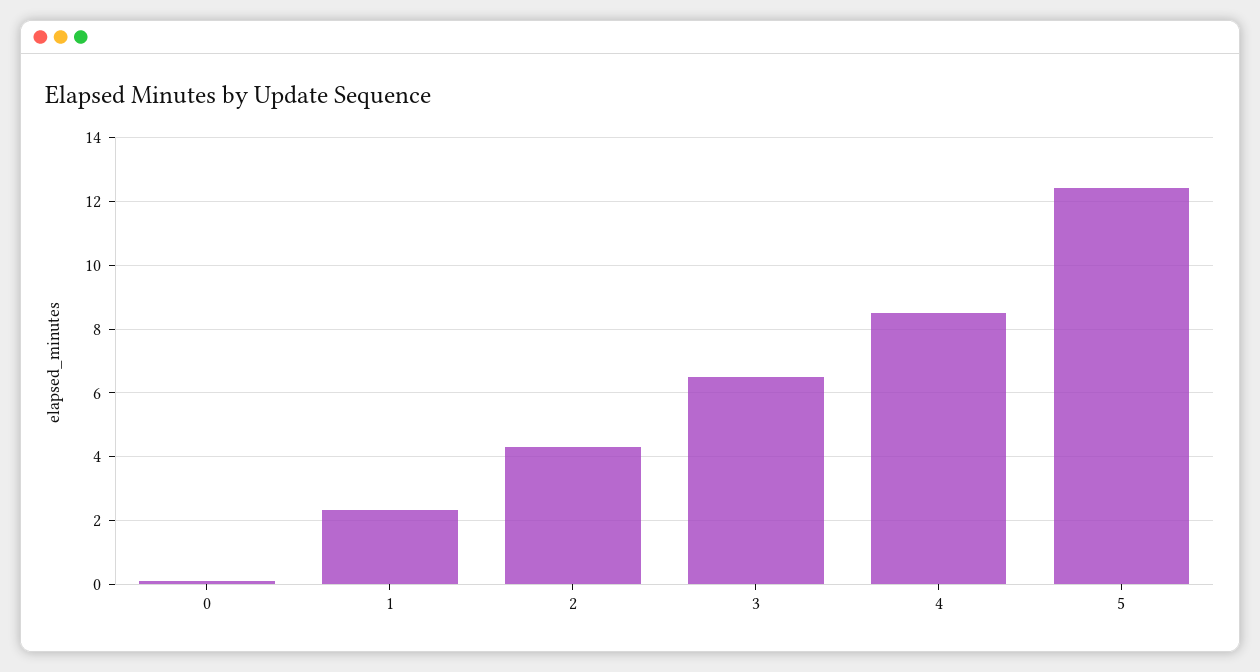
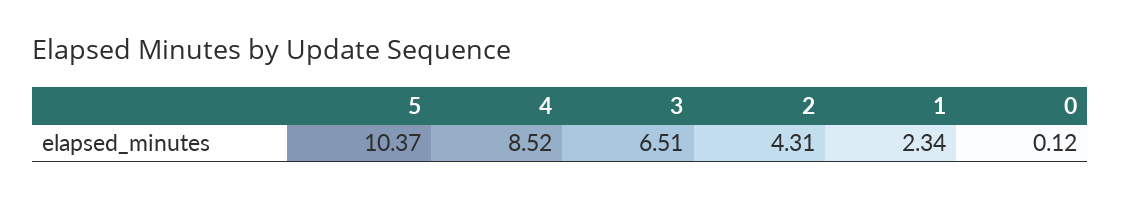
  {
    "0": 0.12,
    "1": 2.34,
    "2": 4.31,
    "3": 6.51,
    "4": 8.52,
-   "5": 12.4
+   "5": 10.37
  }

